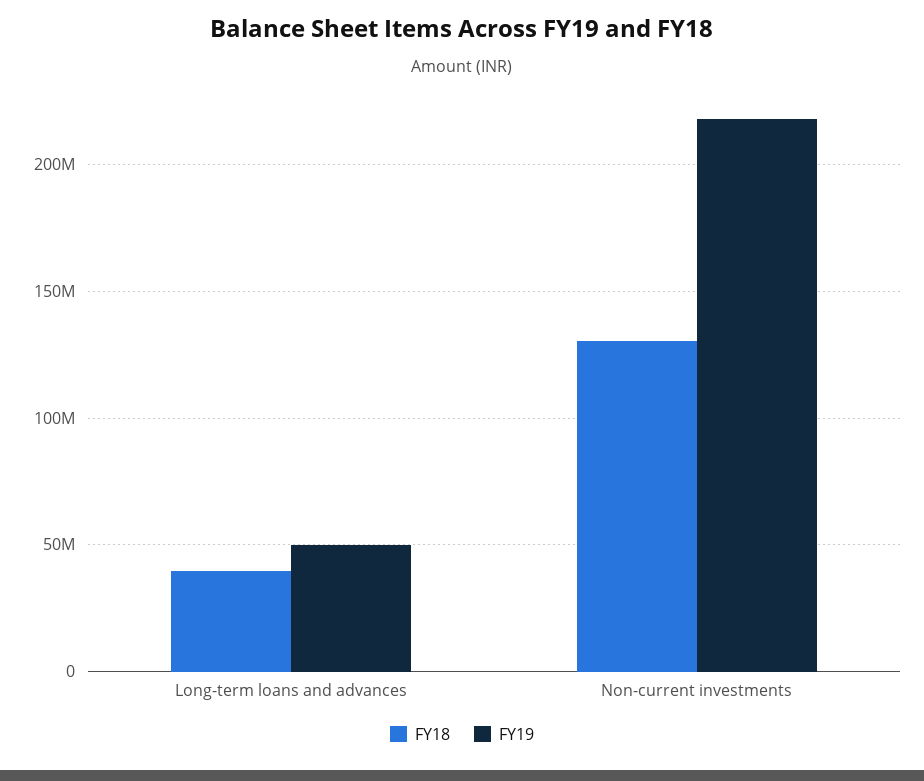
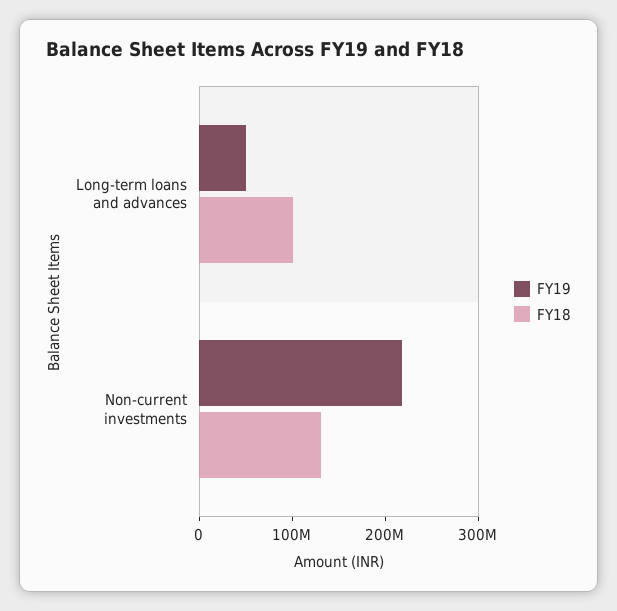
  {
    "FY18": {
-     "Long-term loans and advances": 40000000,
+     "Long-term loans and advances": 100000000,
      "Non-current investments": 130000000
    },
    "FY19": {
      "Long-term loans and advances": 50000000,
      "Non-current investments": 220000000
    }
  }

